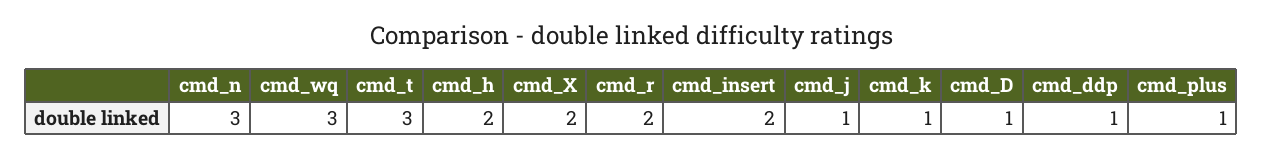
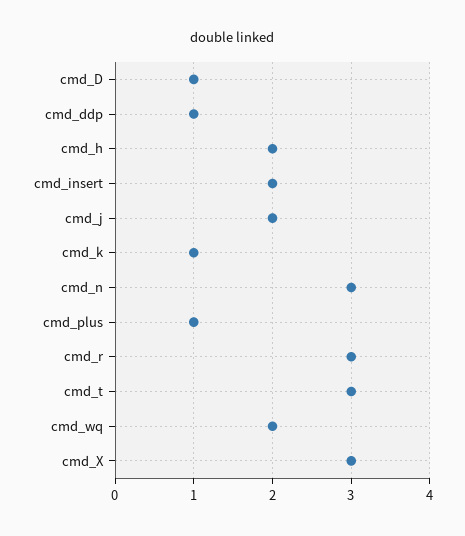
  {
    "cmd_n": 3,
-   "cmd_wq": 3,
+   "cmd_wq": 2,
    "cmd_t": 3,
    "cmd_h": 2,
-   "cmd_X": 2,
+   "cmd_X": 3,
-   "cmd_r": 2,
+   "cmd_r": 3,
    "cmd_insert": 2,
-   "cmd_j": 1,
+   "cmd_j": 2,
    "cmd_k": 1,
    "cmd_D": 1,
    "cmd_ddp": 1,
    "cmd_plus": 1
  }

